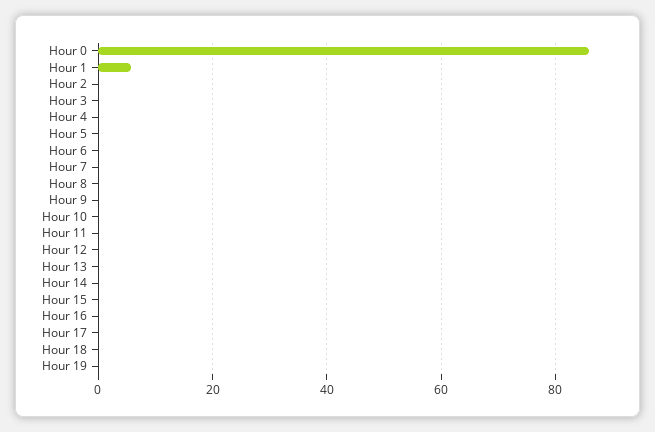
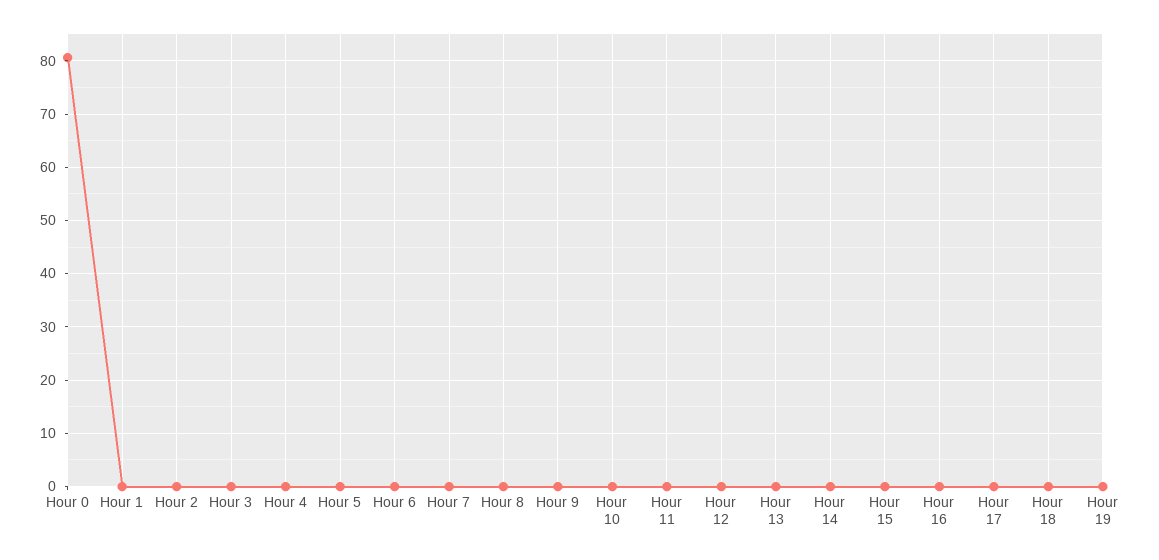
  {
-   "Hour 0": 86,
+   "Hour 0": 80,
-   "Hour 1": 6,
+   "Hour 1": 0,
    "Hour 2": 0,
    "Hour 3": 0,
    "Hour 4": 0,
    "Hour 5": 0,
    "Hour 6": 0,
    "Hour 7": 0,
    "Hour 8": 0,
    "Hour 9": 0,
    "Hour 10": 0,
    "Hour 11": 0,
    "Hour 12": 0,
    "Hour 13": 0,
    "Hour 14": 0,
    "Hour 15": 0,
    "Hour 16": 0,
    "Hour 17": 0,
    "Hour 18": 0,
    "Hour 19": 0
  }

